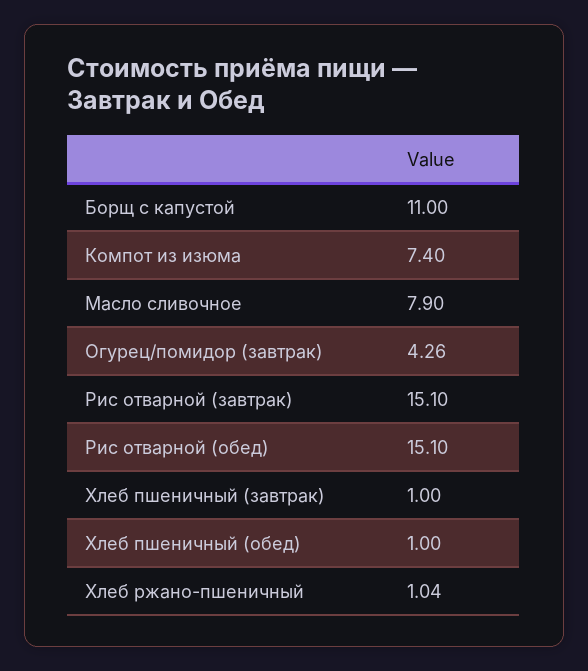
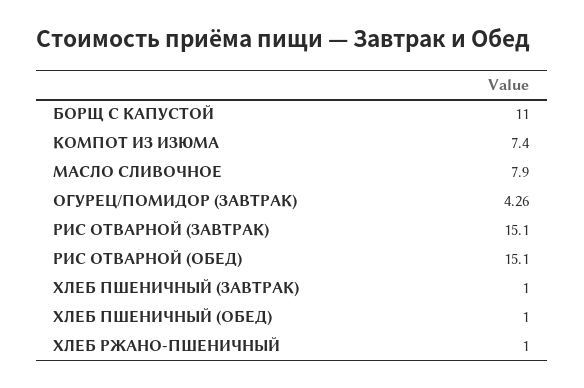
  {
    "Борщ с капустой": 11,
    "Компот из изюма": 7.4,
    "Масло сливочное": 7.9,
    "Огурец/помидор (завтрак)": 4.26,
    "Рис отварной (завтрак)": 15.1,
    "Рис отварной (обед)": 15.1,
    "Хлеб пшеничный (завтрак)": 1,
    "Хлеб пшеничный (обед)": 1,
-   "Хлеб ржано-пшеничный": 1.04
+   "Хлеб ржано-пшеничный": 1
  }

